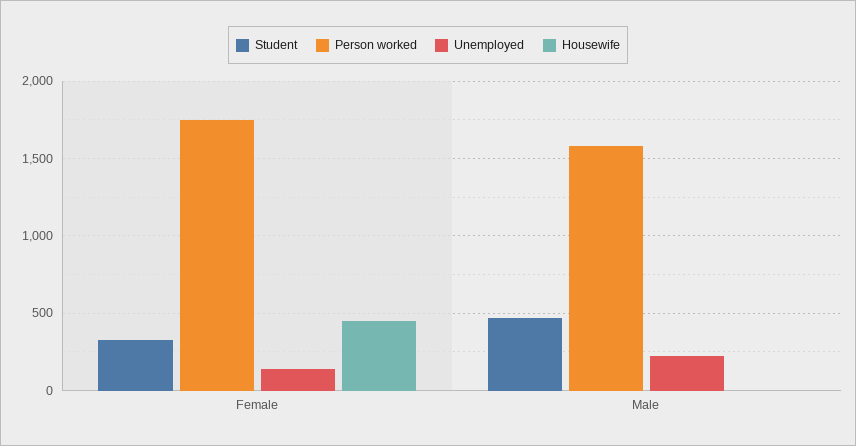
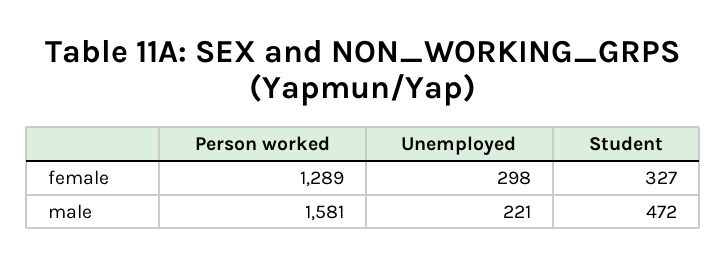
  {
    "Student": {
      "Female": 327,
      "Male": 472
    },
    "Person worked": {
-     "Female": 1750,
+     "Female": 1289,
      "Male": 1581
    },
    "Unemployed": {
-     "Female": 150,
+     "Female": 298,
      "Male": 221
-   },
+   }
-   "Housewife": {
-     "Female": 450,
-     "Male": 0
-   }
  }

